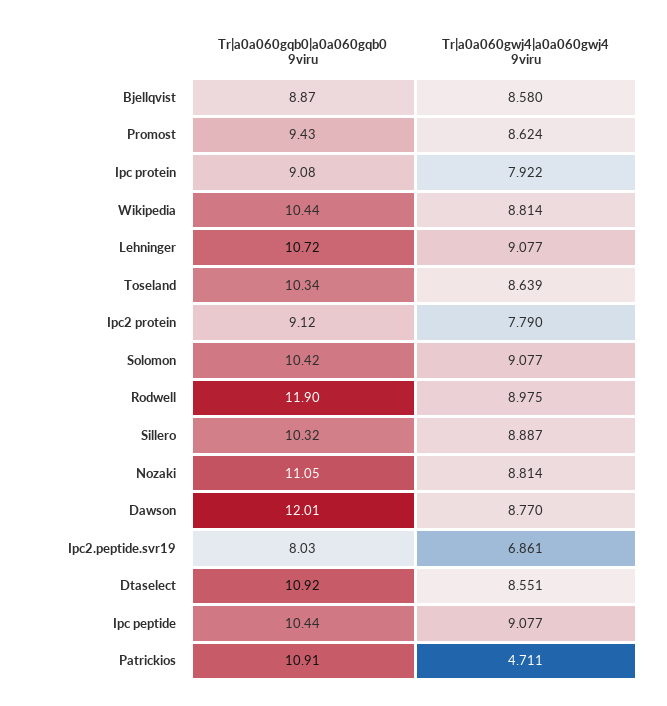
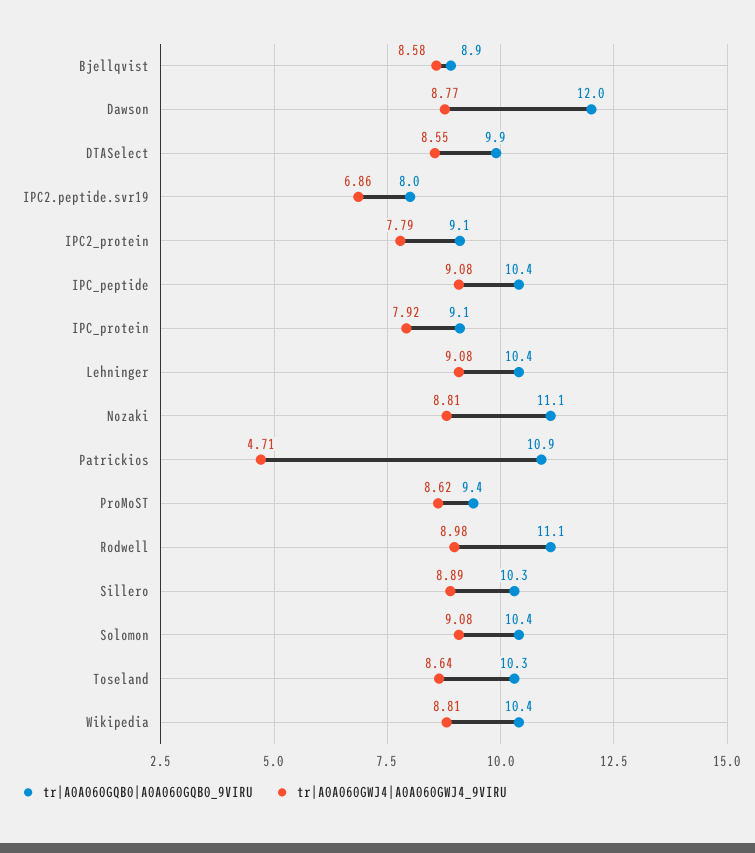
  {
    "Tr|a0a060gqb0|a0a060gqb0 9viru": {
      "Bjellqvist": 8.87,
      "Promost": 9.43,
      "Ipc protein": 9.08,
      "Wikipedia": 10.44,
-     "Lehninger": 10.72,
+     "Lehninger": 10.4,
      "Toseland": 10.34,
      "Ipc2 protein": 9.12,
      "Solomon": 10.42,
-     "Rodwell": 11.9,
+     "Rodwell": 11.1,
      "Sillero": 10.32,
      "Nozaki": 11.05,
      "Dawson": 12.01,
      "Ipc2.peptide.svr19": 8.03,
-     "Dtaselect": 10.92,
+     "Dtaselect": 9.9,
      "Ipc peptide": 10.44,
      "Patrickios": 10.91
    },
    "Tr|a0a060gwj4|a0a060gwj4 9viru": {
      "Bjellqvist": 8.58,
      "Promost": 8.624,
      "Ipc protein": 7.922,
      "Wikipedia": 8.814,
      "Lehninger": 9.077,
      "Toseland": 8.639,
      "Ipc2 protein": 7.79,
      "Solomon": 9.077,
      "Rodwell": 8.975,
      "Sillero": 8.887,
      "Nozaki": 8.814,
      "Dawson": 8.77,
      "Ipc2.peptide.svr19": 6.861,
      "Dtaselect": 8.551,
      "Ipc peptide": 9.077,
      "Patrickios": 4.711
    }
  }

